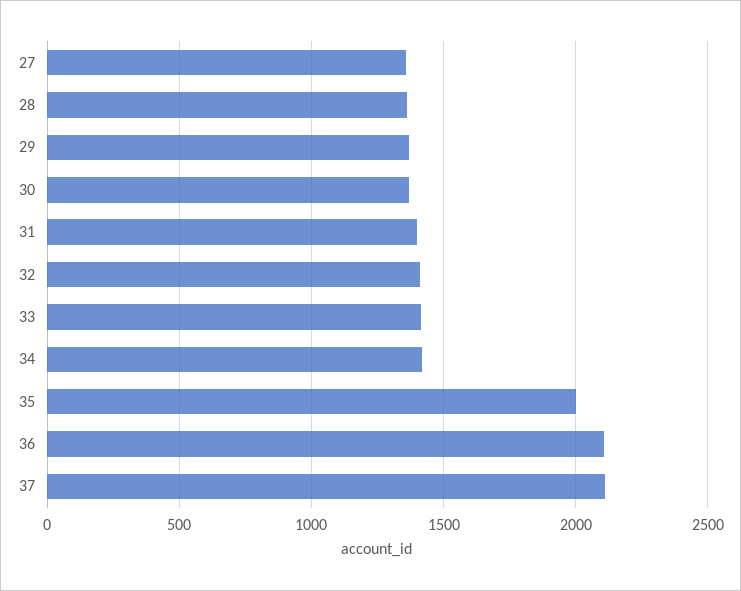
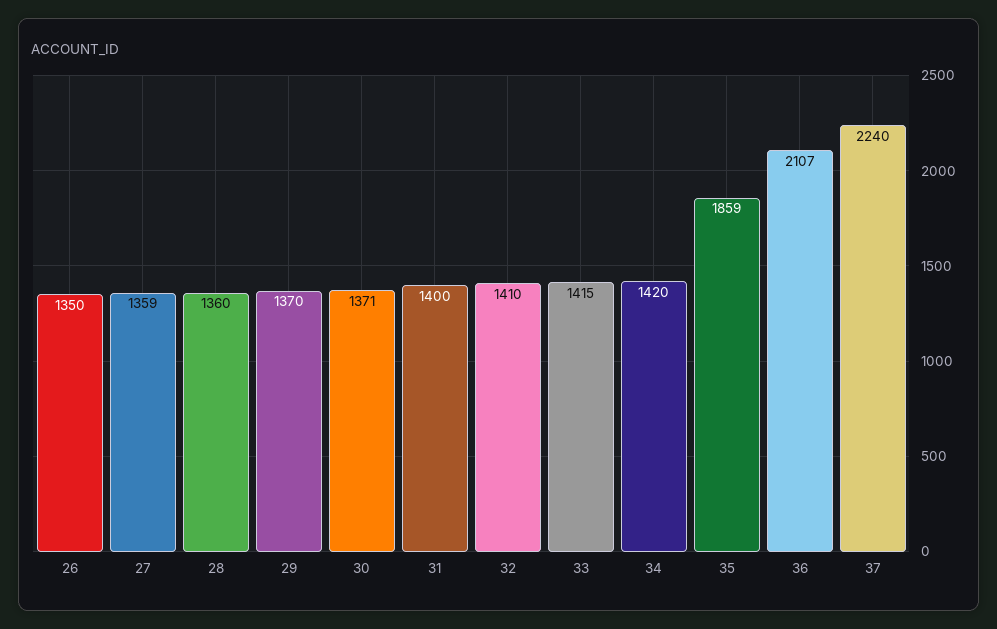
  {
    "27": 1359,
    "28": 1360,
    "29": 1370,
    "30": 1371,
    "31": 1400,
    "32": 1410,
    "33": 1415,
    "34": 1420,
-   "35": 2000,
+   "35": 1859,
    "36": 2107,
-   "37": 2100
+   "37": 2240,
+   "26": 1350
  }

